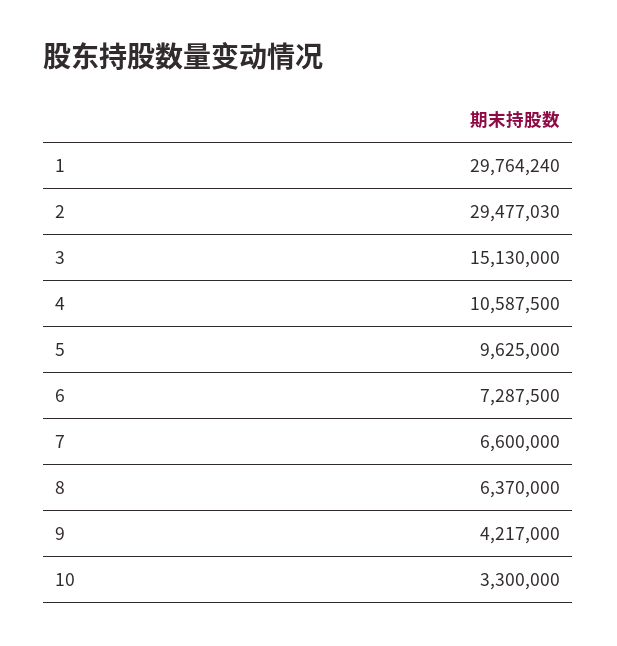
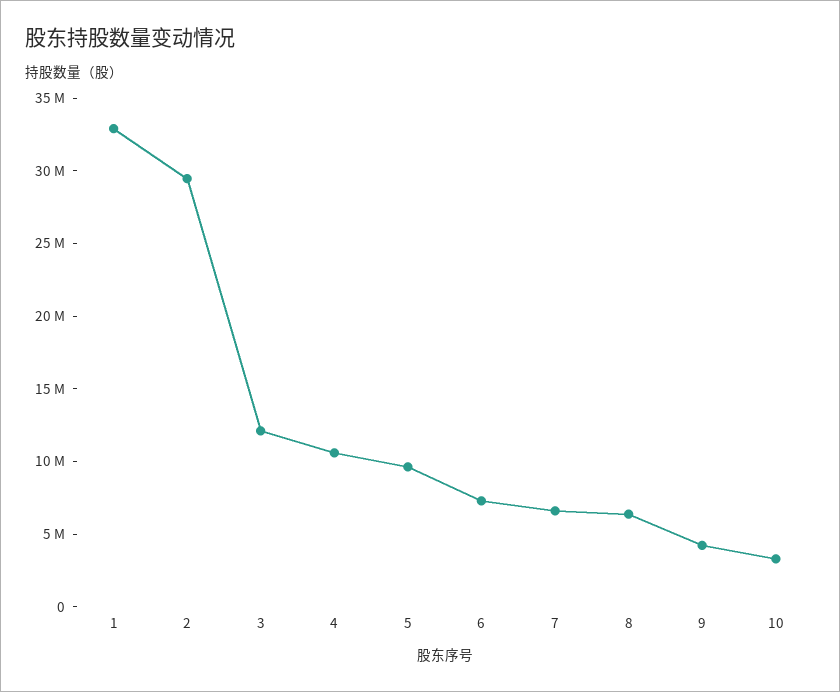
  {
-   "1": 29764240,
+   "1": 33000000,
    "2": 29477030,
-   "3": 15130000,
+   "3": 12000000,
    "4": 10587500,
    "5": 9625000,
    "6": 7287500,
    "7": 6600000,
    "8": 6370000,
    "9": 4217000,
    "10": 3300000
  }

